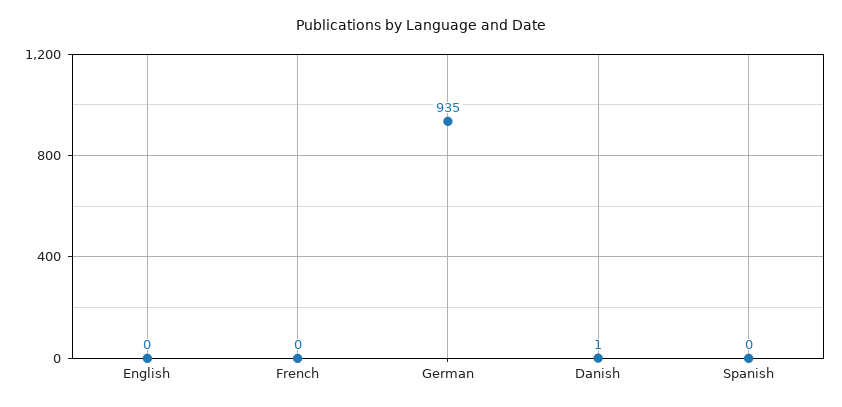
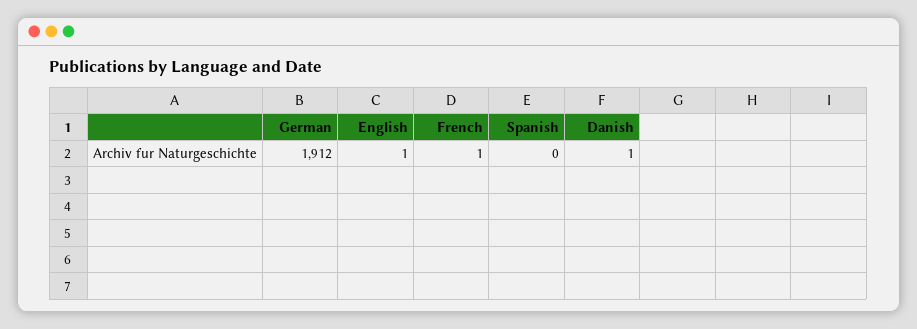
  {
-   "English": 0,
+   "English": 1,
-   "French": 0,
+   "French": 1,
-   "German": 935,
+   "German": 1912,
    "Danish": 1,
    "Spanish": 0
  }

